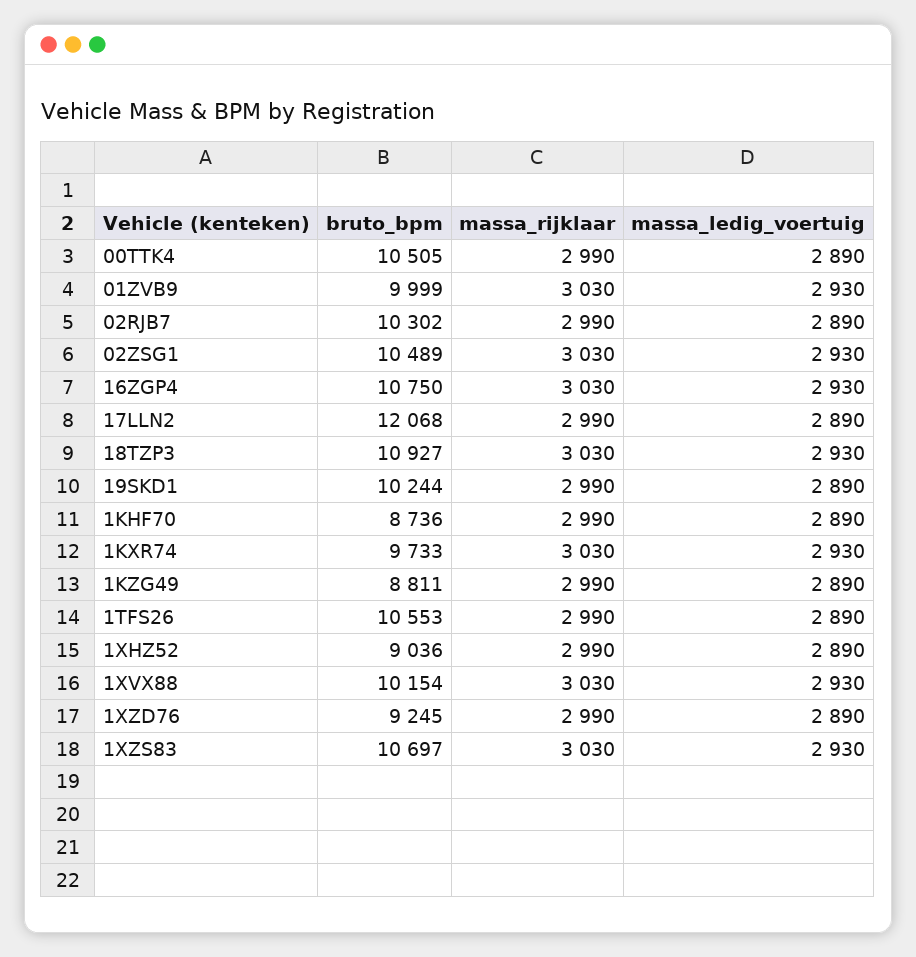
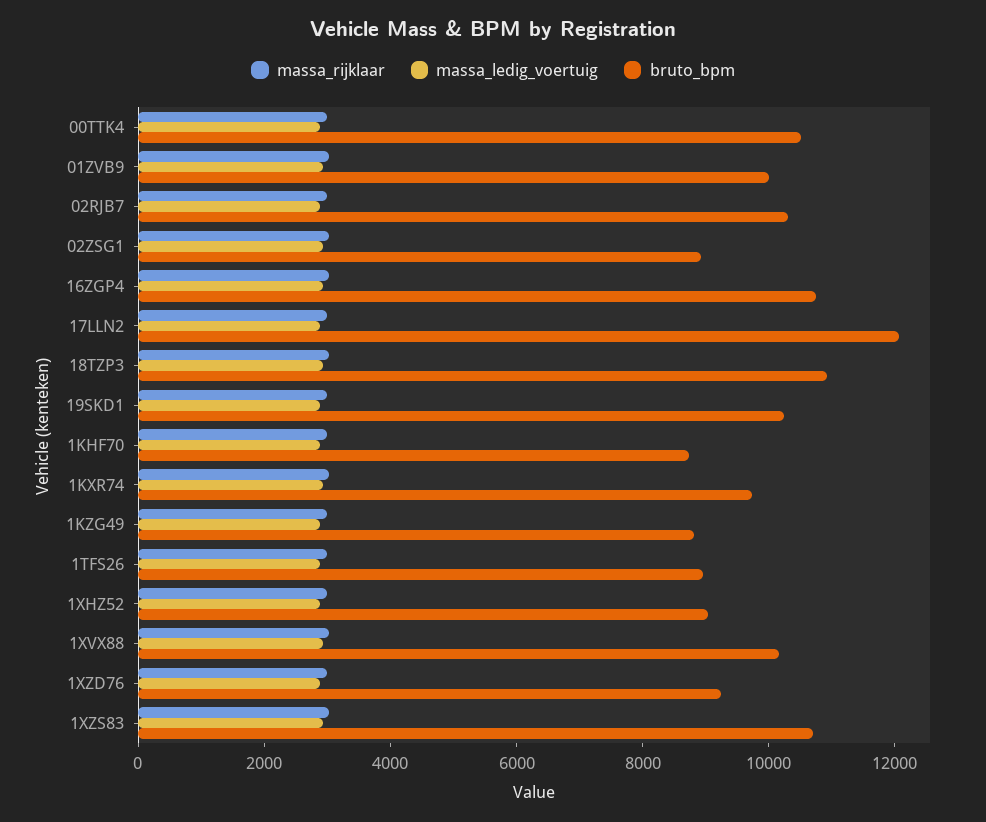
  {
    "bruto_bpm": {
      "00TTK4": 10505,
      "01ZVB9": 9999,
      "02RJB7": 10302,
-     "02ZSG1": 10489,
+     "02ZSG1": 9000,
      "16ZGP4": 10750,
      "17LLN2": 12068,
      "18TZP3": 10927,
      "19SKD1": 10244,
      "1KHF70": 8736,
      "1KXR74": 9733,
      "1KZG49": 8811,
-     "1TFS26": 10553,
+     "1TFS26": 9000,
      "1XHZ52": 9036,
      "1XVX88": 10154,
      "1XZD76": 9245,
      "1XZS83": 10697
    },
    "massa_rijklaar": {
      "00TTK4": 2990,
      "01ZVB9": 3030,
      "02RJB7": 2990,
      "02ZSG1": 3030,
      "16ZGP4": 3030,
      "17LLN2": 2990,
      "18TZP3": 3030,
      "19SKD1": 2990,
      "1KHF70": 2990,
      "1KXR74": 3030,
      "1KZG49": 2990,
      "1TFS26": 2990,
      "1XHZ52": 2990,
      "1XVX88": 3030,
      "1XZD76": 2990,
      "1XZS83": 3030
    },
    "massa_ledig_voertuig": {
      "00TTK4": 2890,
      "01ZVB9": 2930,
      "02RJB7": 2890,
      "02ZSG1": 2930,
      "16ZGP4": 2930,
      "17LLN2": 2890,
      "18TZP3": 2930,
      "19SKD1": 2890,
      "1KHF70": 2890,
      "1KXR74": 2930,
      "1KZG49": 2890,
      "1TFS26": 2890,
      "1XHZ52": 2890,
      "1XVX88": 2930,
      "1XZD76": 2890,
      "1XZS83": 2930
    }
  }

